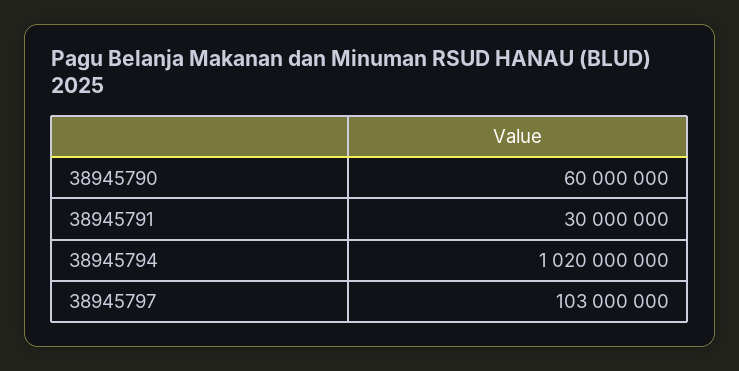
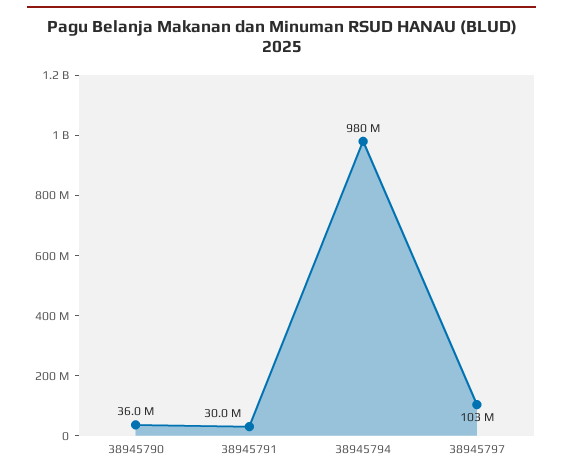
  {
-   "38945790": 60000000,
+   "38945790": 36000000,
    "38945791": 30000000,
-   "38945794": 1020000000,
+   "38945794": 980000000,
    "38945797": 103000000
  }

